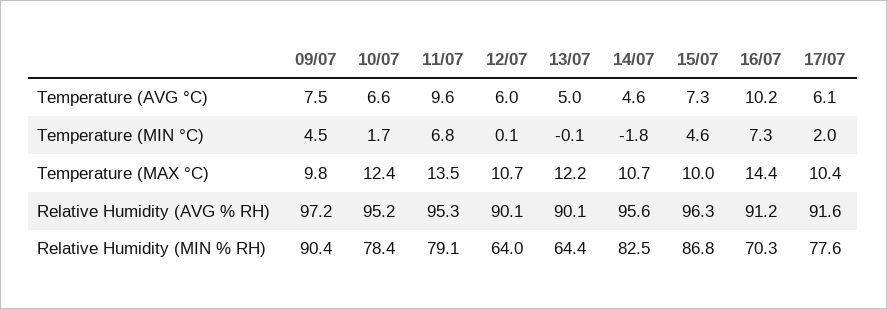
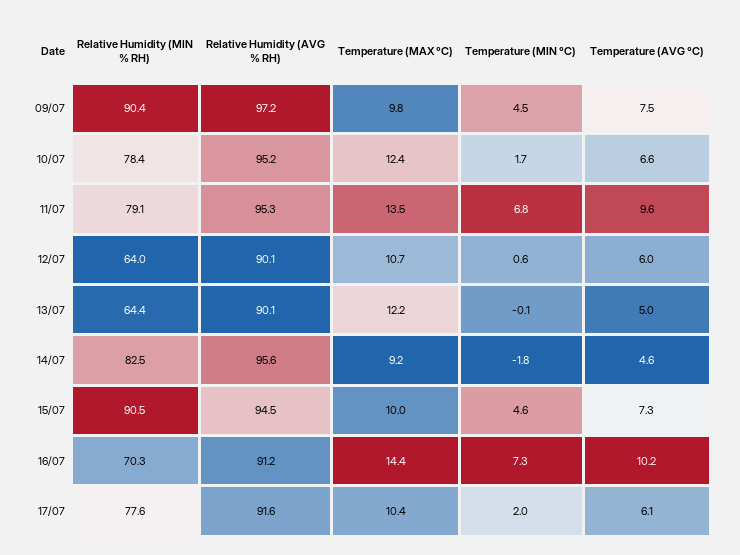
  {
    "09/07": {
      "Temperature (AVG °C)": 7.5,
      "Temperature (MIN °C)": 4.5,
      "Temperature (MAX °C)": 9.8,
      "Relative Humidity (AVG % RH)": 97.2,
      "Relative Humidity (MIN % RH)": 90.4
    },
    "10/07": {
      "Temperature (AVG °C)": 6.6,
      "Temperature (MIN °C)": 1.7,
      "Temperature (MAX °C)": 12.4,
      "Relative Humidity (AVG % RH)": 95.2,
      "Relative Humidity (MIN % RH)": 78.4
    },
    "11/07": {
      "Temperature (AVG °C)": 9.6,
      "Temperature (MIN °C)": 6.8,
      "Temperature (MAX °C)": 13.5,
      "Relative Humidity (AVG % RH)": 95.3,
      "Relative Humidity (MIN % RH)": 79.1
    },
    "12/07": {
      "Temperature (AVG °C)": 6,
-     "Temperature (MIN °C)": 0.1,
+     "Temperature (MIN °C)": 0.6,
      "Temperature (MAX °C)": 10.7,
      "Relative Humidity (AVG % RH)": 90.1,
      "Relative Humidity (MIN % RH)": 64
    },
    "13/07": {
      "Temperature (AVG °C)": 5,
      "Temperature (MIN °C)": -0.1,
      "Temperature (MAX °C)": 12.2,
      "Relative Humidity (AVG % RH)": 90.1,
      "Relative Humidity (MIN % RH)": 64.4
    },
    "14/07": {
      "Temperature (AVG °C)": 4.6,
      "Temperature (MIN °C)": -1.8,
-     "Temperature (MAX °C)": 10.7,
+     "Temperature (MAX °C)": 9.2,
      "Relative Humidity (AVG % RH)": 95.6,
      "Relative Humidity (MIN % RH)": 82.5
    },
    "15/07": {
      "Temperature (AVG °C)": 7.3,
      "Temperature (MIN °C)": 4.6,
      "Temperature (MAX °C)": 10,
-     "Relative Humidity (AVG % RH)": 96.3,
+     "Relative Humidity (AVG % RH)": 94.5,
-     "Relative Humidity (MIN % RH)": 86.8
+     "Relative Humidity (MIN % RH)": 90.5
    },
    "16/07": {
      "Temperature (AVG °C)": 10.2,
      "Temperature (MIN °C)": 7.3,
      "Temperature (MAX °C)": 14.4,
      "Relative Humidity (AVG % RH)": 91.2,
      "Relative Humidity (MIN % RH)": 70.3
    },
    "17/07": {
      "Temperature (AVG °C)": 6.1,
      "Temperature (MIN °C)": 2,
      "Temperature (MAX °C)": 10.4,
      "Relative Humidity (AVG % RH)": 91.6,
      "Relative Humidity (MIN % RH)": 77.6
    }
  }

